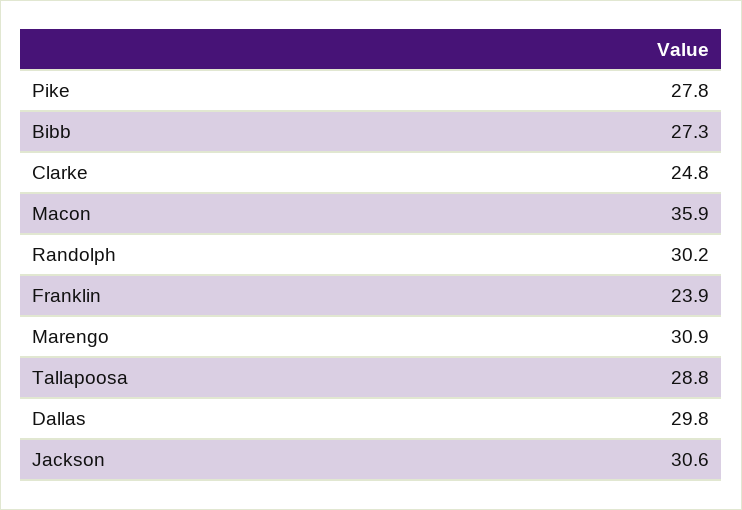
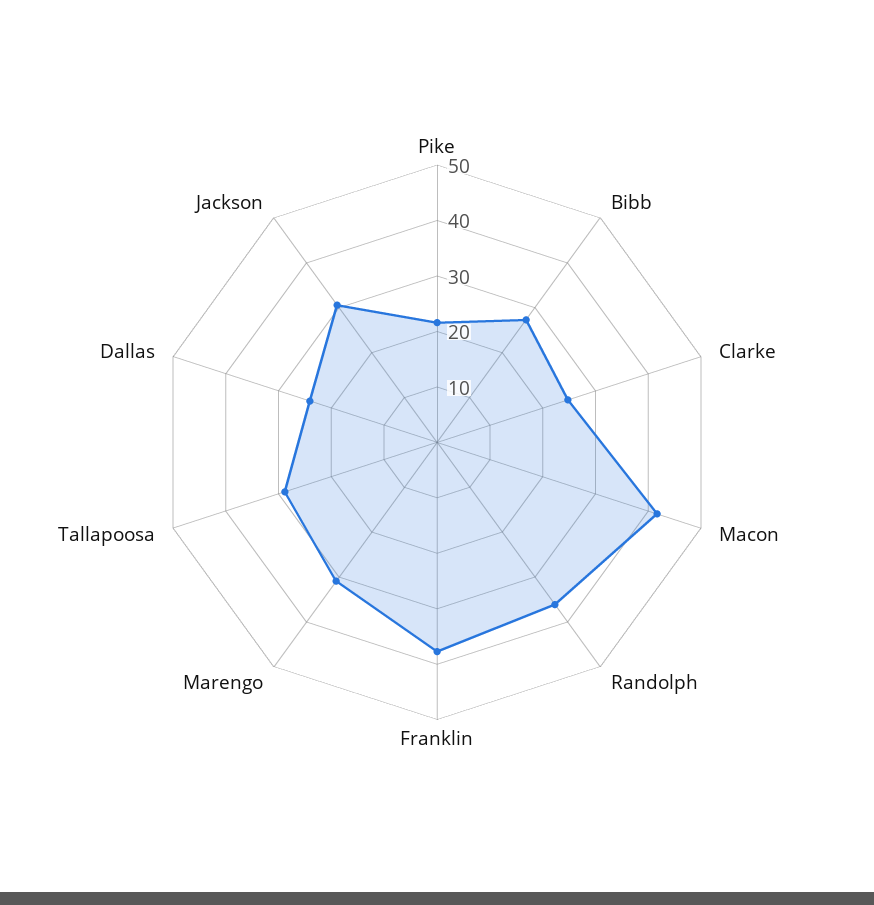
  {
-   "Pike": 27.8,
+   "Pike": 22,
    "Bibb": 27.3,
    "Clarke": 24.8,
-   "Macon": 35.9,
+   "Macon": 42,
-   "Randolph": 30.2,
+   "Randolph": 36,
-   "Franklin": 23.9,
+   "Franklin": 38,
    "Marengo": 30.9,
    "Tallapoosa": 28.8,
-   "Dallas": 29.8,
+   "Dallas": 24,
    "Jackson": 30.6
  }

